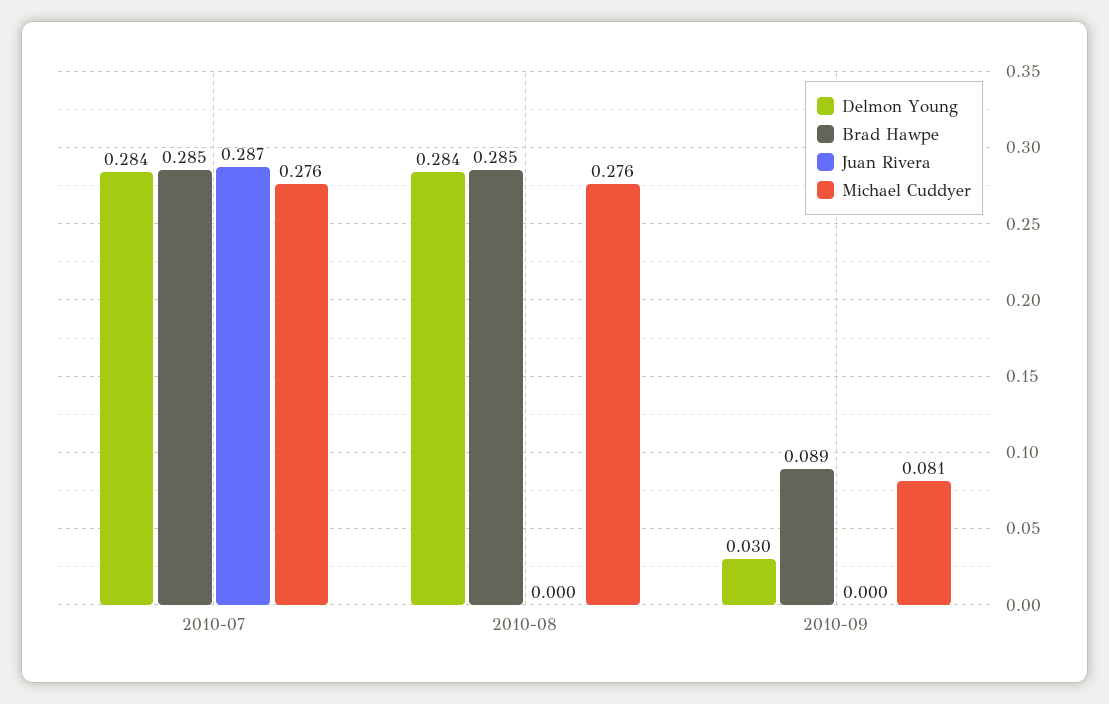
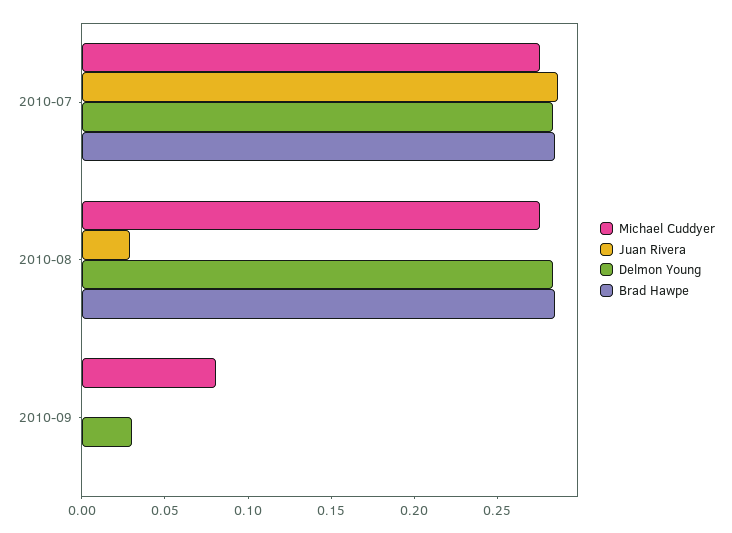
  {
    "Delmon Young": {
      "2010-07": 0.284,
      "2010-08": 0.284,
      "2010-09": 0.03
    },
    "Brad Hawpe": {
      "2010-07": 0.285,
      "2010-08": 0.285,
-     "2010-09": 0.089
+     "2010-09": 0
    },
    "Juan Rivera": {
      "2010-07": 0.287,
-     "2010-08": 0,
+     "2010-08": 0.03,
      "2010-09": 0
    },
    "Michael Cuddyer": {
      "2010-07": 0.276,
      "2010-08": 0.276,
      "2010-09": 0.081
    }
  }

